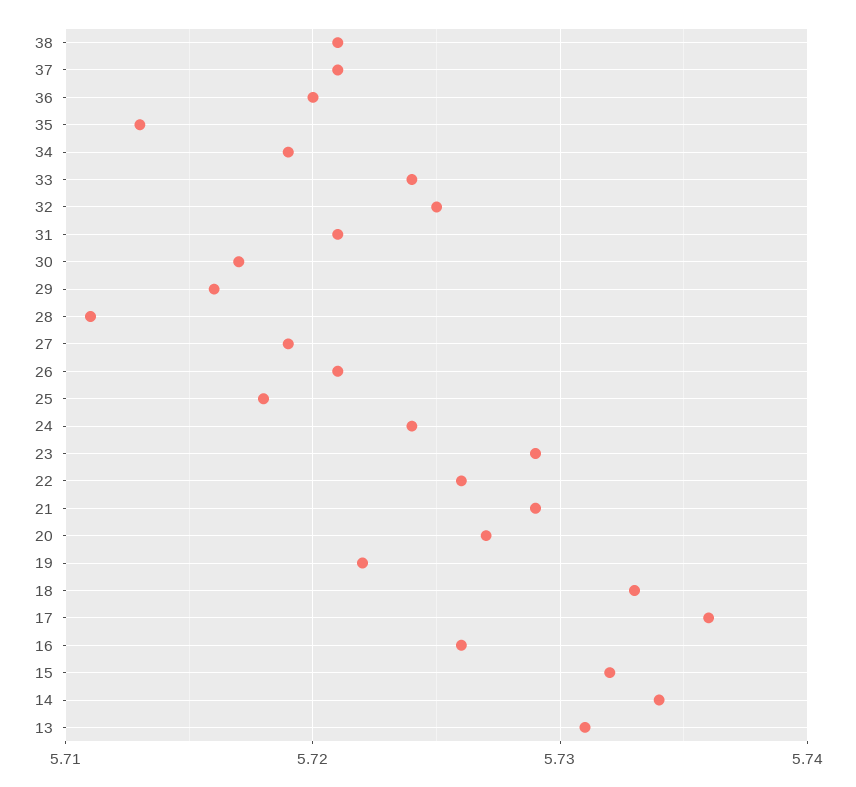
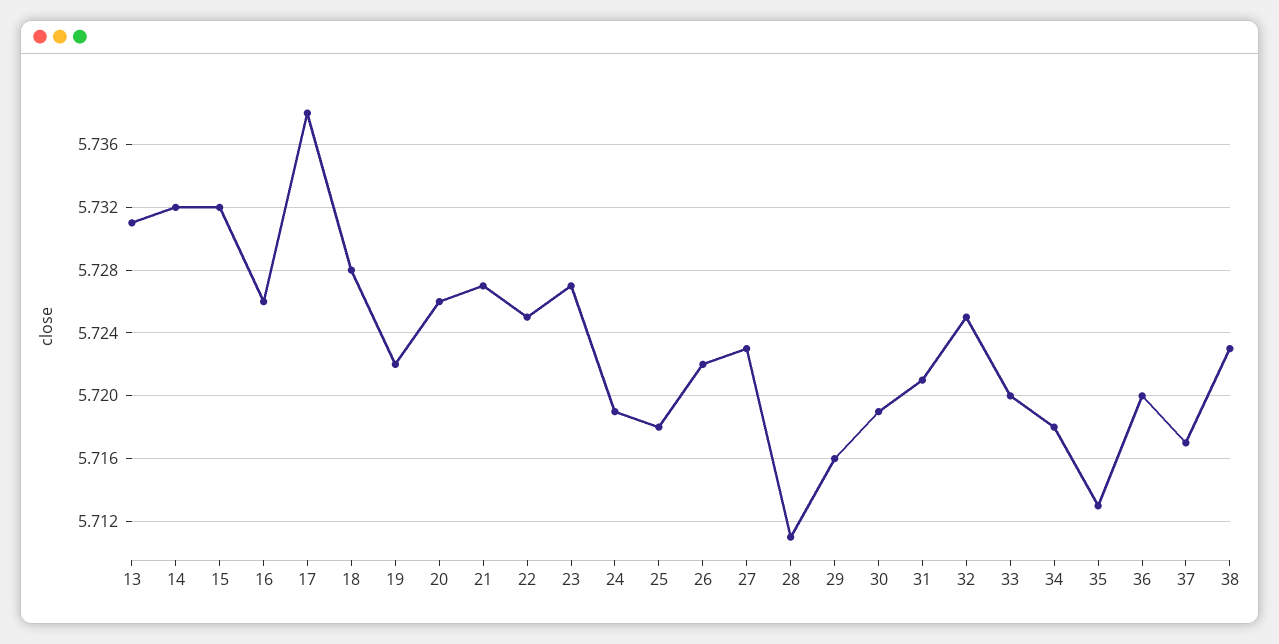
  {
-   "38": 5.721,
+   "38": 5.723,
-   "37": 5.721,
+   "37": 5.717,
    "36": 5.72,
    "35": 5.713,
-   "34": 5.719,
+   "34": 5.718,
-   "33": 5.724,
+   "33": 5.72,
    "32": 5.725,
    "31": 5.721,
-   "30": 5.717,
+   "30": 5.719,
    "29": 5.716,
    "28": 5.711,
-   "27": 5.719,
+   "27": 5.723,
-   "26": 5.721,
+   "26": 5.722,
    "25": 5.718,
-   "24": 5.724,
+   "24": 5.719,
-   "23": 5.729,
+   "23": 5.727,
-   "22": 5.726,
+   "22": 5.725,
-   "21": 5.729,
+   "21": 5.727,
-   "20": 5.727,
+   "20": 5.726,
    "19": 5.722,
-   "18": 5.733,
+   "18": 5.728,
-   "17": 5.736,
+   "17": 5.738,
    "16": 5.726,
    "15": 5.732,
-   "14": 5.734,
+   "14": 5.732,
    "13": 5.731
  }

